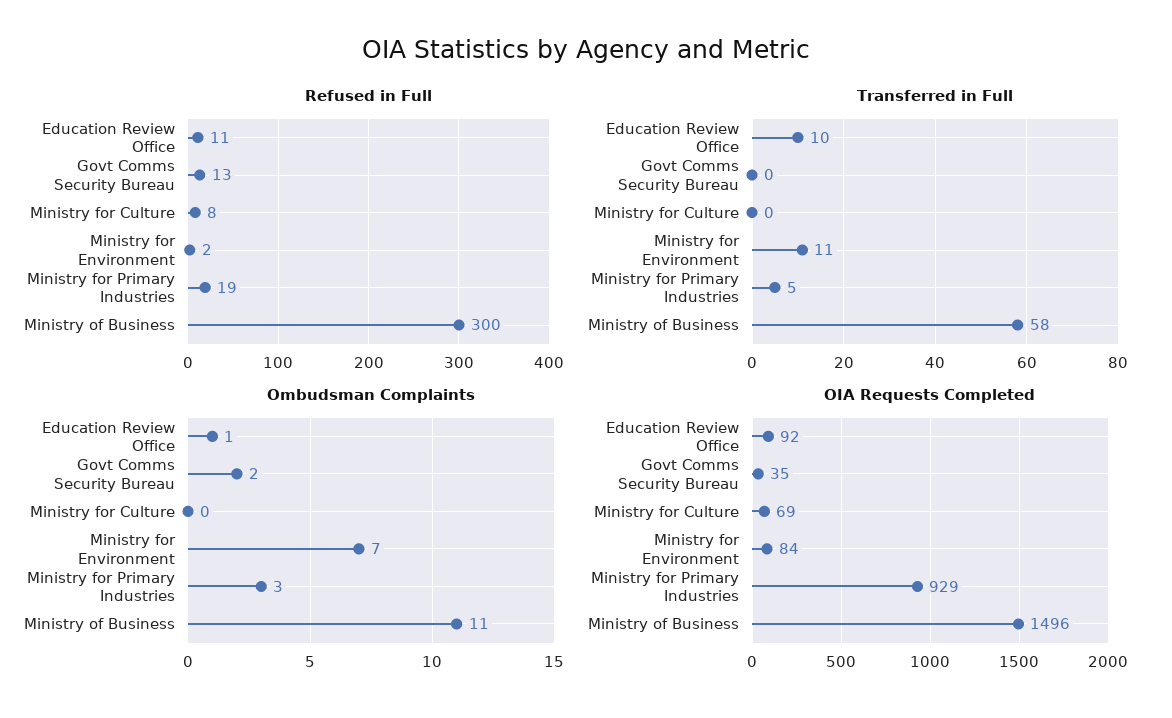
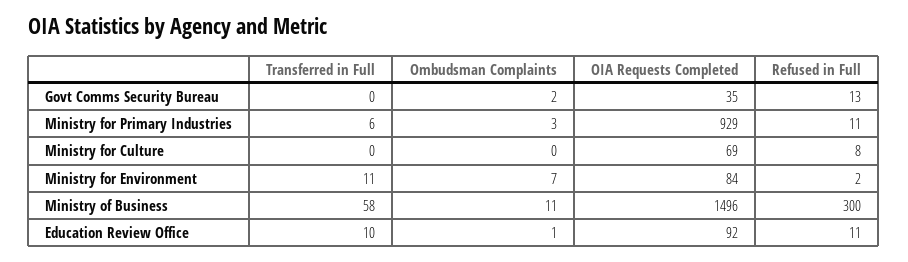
  {
    "Refused in Full": {
      "Education Review Office": 11,
      "Govt Comms Security Bureau": 13,
      "Ministry for Culture": 8,
      "Ministry for Environment": 2,
-     "Ministry for Primary Industries": 19,
+     "Ministry for Primary Industries": 11,
      "Ministry of Business": 300
    },
    "Transferred in Full": {
      "Education Review Office": 10,
      "Govt Comms Security Bureau": 0,
      "Ministry for Culture": 0,
      "Ministry for Environment": 11,
-     "Ministry for Primary Industries": 5,
+     "Ministry for Primary Industries": 6,
      "Ministry of Business": 58
    },
    "Ombudsman Complaints": {
      "Education Review Office": 1,
      "Govt Comms Security Bureau": 2,
      "Ministry for Culture": 0,
      "Ministry for Environment": 7,
      "Ministry for Primary Industries": 3,
      "Ministry of Business": 11
    },
    "OIA Requests Completed": {
      "Education Review Office": 92,
      "Govt Comms Security Bureau": 35,
      "Ministry for Culture": 69,
      "Ministry for Environment": 84,
      "Ministry for Primary Industries": 929,
      "Ministry of Business": 1496
    }
  }

